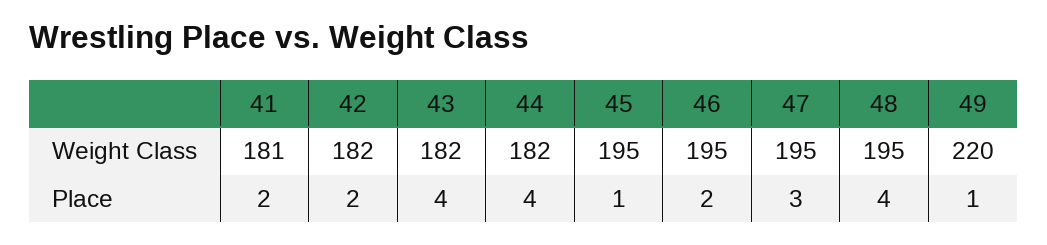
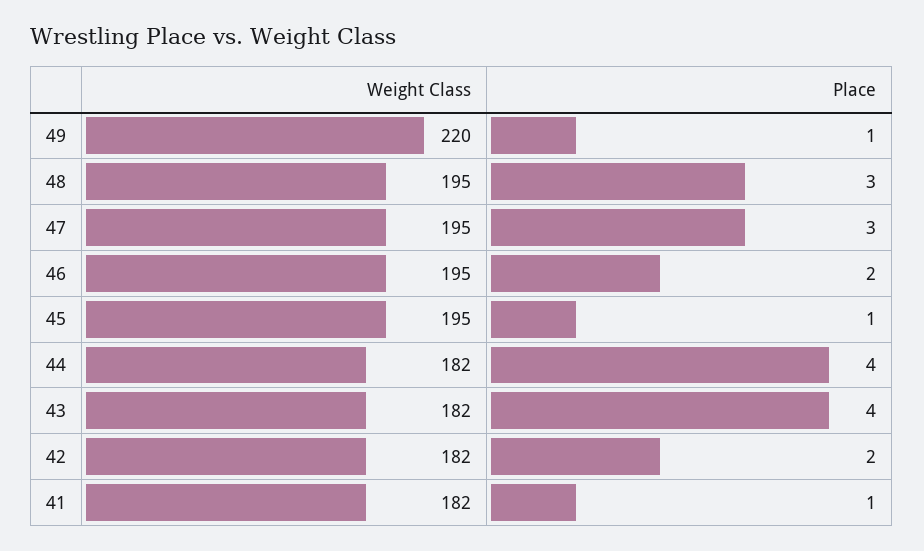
  {
    "41": {
-     "Weight Class": 181,
+     "Weight Class": 182,
-     "Place": 2
+     "Place": 1
    },
    "42": {
      "Weight Class": 182,
      "Place": 2
    },
    "43": {
      "Weight Class": 182,
      "Place": 4
    },
    "44": {
      "Weight Class": 182,
      "Place": 4
    },
    "45": {
      "Weight Class": 195,
      "Place": 1
    },
    "46": {
      "Weight Class": 195,
      "Place": 2
    },
    "47": {
      "Weight Class": 195,
      "Place": 3
    },
    "48": {
      "Weight Class": 195,
-     "Place": 4
+     "Place": 3
    },
    "49": {
      "Weight Class": 220,
      "Place": 1
    }
  }

